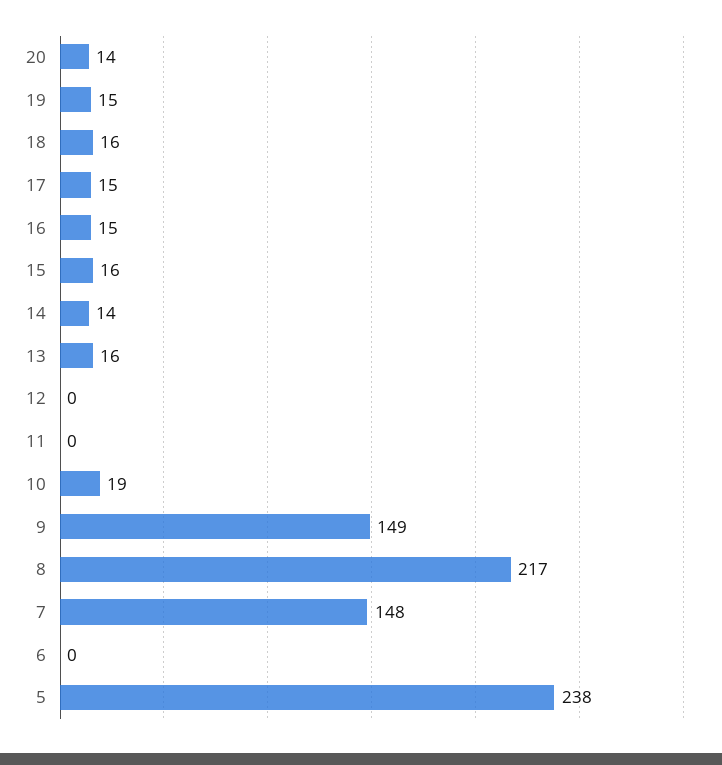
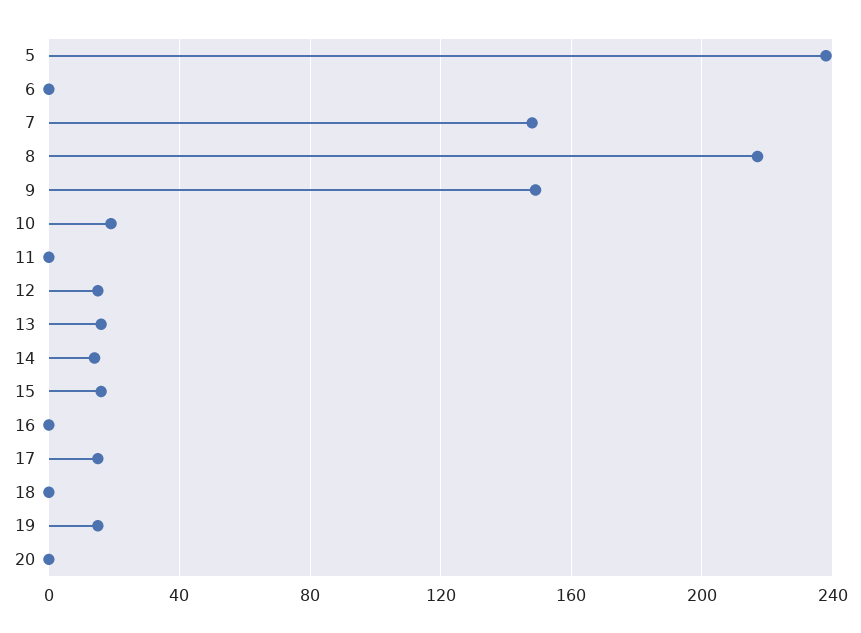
  {
-   "20": 14,
+   "20": 0,
    "19": 15,
-   "18": 16,
+   "18": 0,
    "17": 15,
-   "16": 15,
+   "16": 0,
    "15": 16,
    "14": 14,
    "13": 16,
-   "12": 0,
+   "12": 15,
    "11": 0,
    "10": 19,
    "9": 149,
    "8": 217,
    "7": 148,
    "6": 0,
    "5": 238
  }

